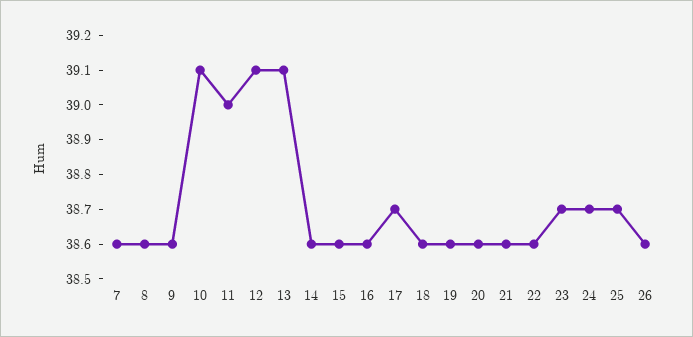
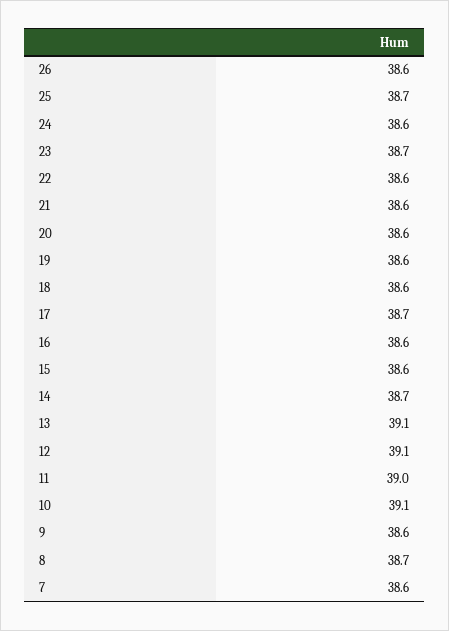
  {
    "7": 38.6,
-   "8": 38.6,
+   "8": 38.7,
    "9": 38.6,
    "10": 39.1,
    "11": 39,
    "12": 39.1,
    "13": 39.1,
-   "14": 38.6,
+   "14": 38.7,
    "15": 38.6,
    "16": 38.6,
    "17": 38.7,
    "18": 38.6,
    "19": 38.6,
    "20": 38.6,
    "21": 38.6,
    "22": 38.6,
    "23": 38.7,
-   "24": 38.7,
+   "24": 38.6,
    "25": 38.7,
    "26": 38.6
  }

